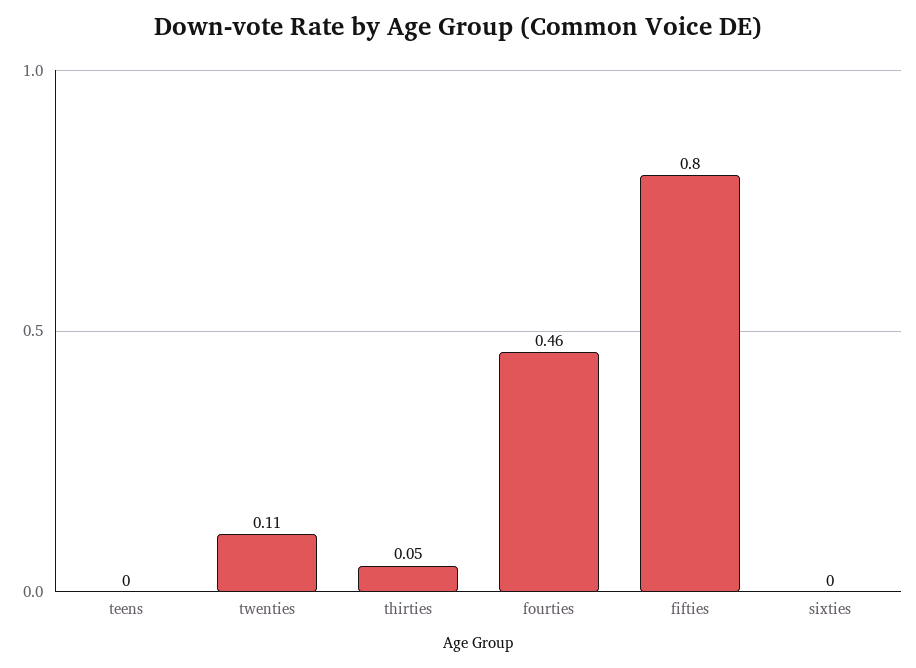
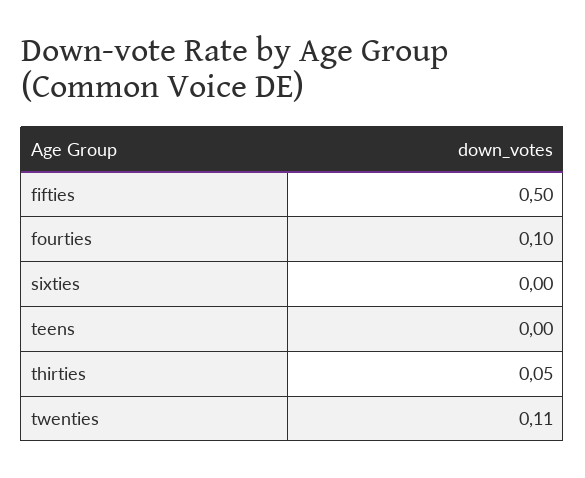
  {
    "teens": 0,
    "twenties": 0.11,
    "thirties": 0.05,
-   "fourties": 0.46,
+   "fourties": 0.1,
-   "fifties": 0.8,
+   "fifties": 0.5,
    "sixties": 0
  }

